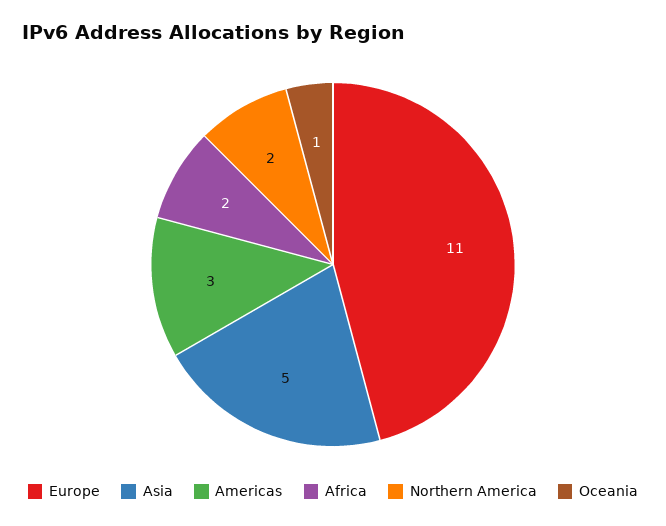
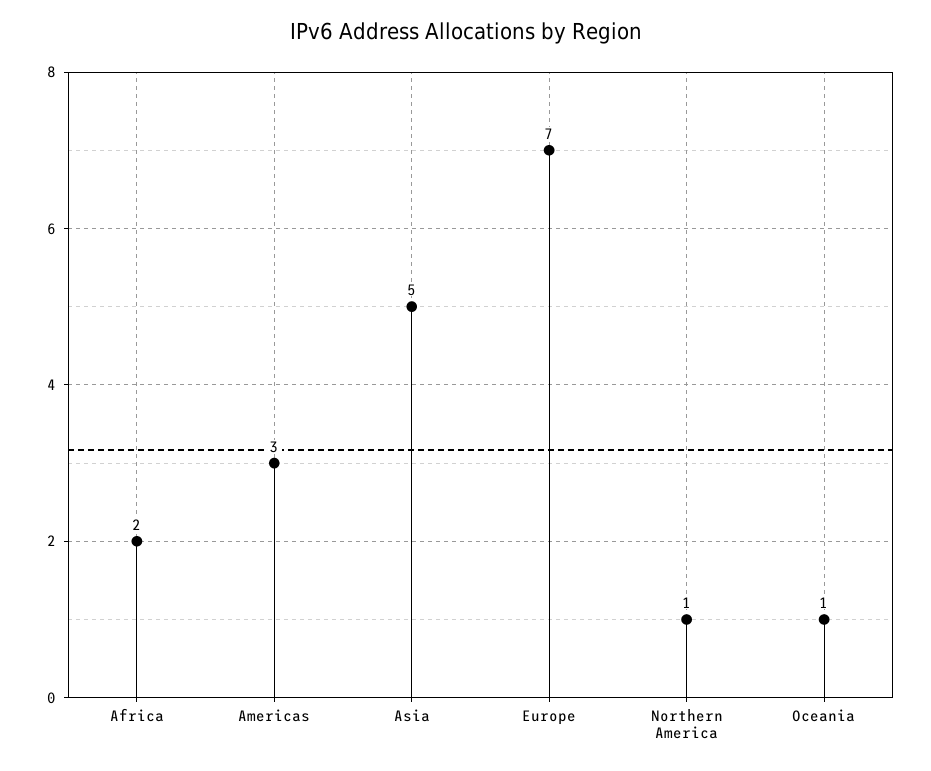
  {
-   "Europe": 11,
+   "Europe": 7,
    "Asia": 5,
    "Americas": 3,
    "Africa": 2,
-   "Northern America": 2,
+   "Northern America": 1,
    "Oceania": 1
  }

